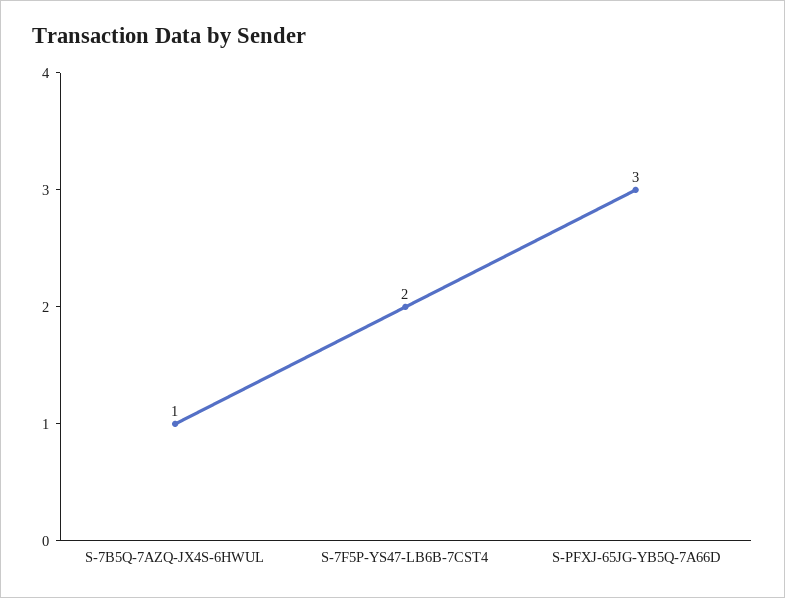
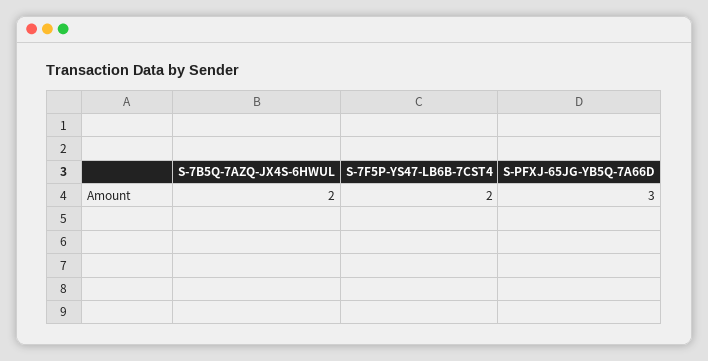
  {
-   "S-7B5Q-7AZQ-JX4S-6HWUL": 1,
+   "S-7B5Q-7AZQ-JX4S-6HWUL": 2,
    "S-7F5P-YS47-LB6B-7CST4": 2,
    "S-PFXJ-65JG-YB5Q-7A66D": 3
  }

